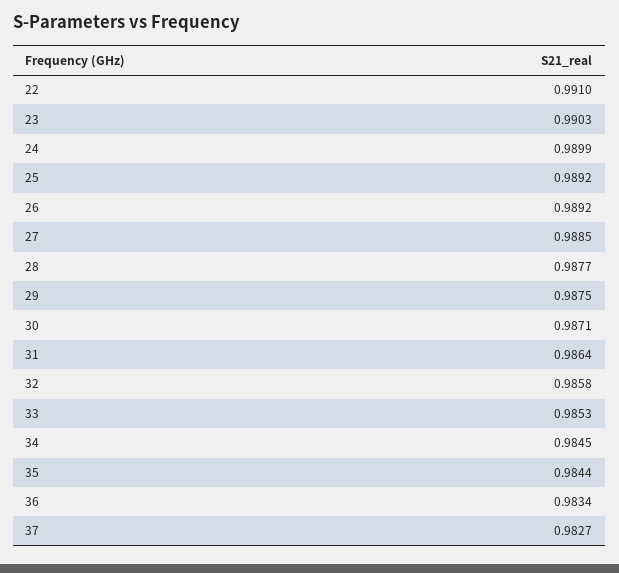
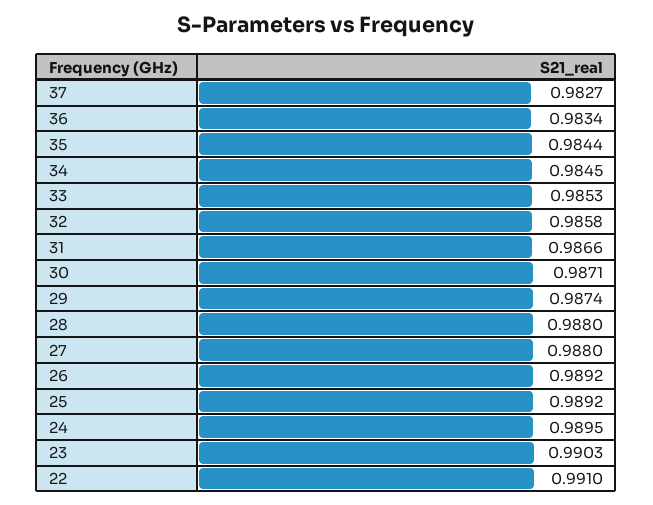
  {
    "22": 0.991,
    "23": 0.9903,
-   "24": 0.9899,
+   "24": 0.9895,
    "25": 0.9892,
    "26": 0.9892,
-   "27": 0.9885,
+   "27": 0.988,
-   "28": 0.9877,
+   "28": 0.988,
-   "29": 0.9875,
+   "29": 0.9874,
    "30": 0.9871,
-   "31": 0.9864,
+   "31": 0.9866,
    "32": 0.9858,
    "33": 0.9853,
    "34": 0.9845,
    "35": 0.9844,
    "36": 0.9834,
    "37": 0.9827
  }

